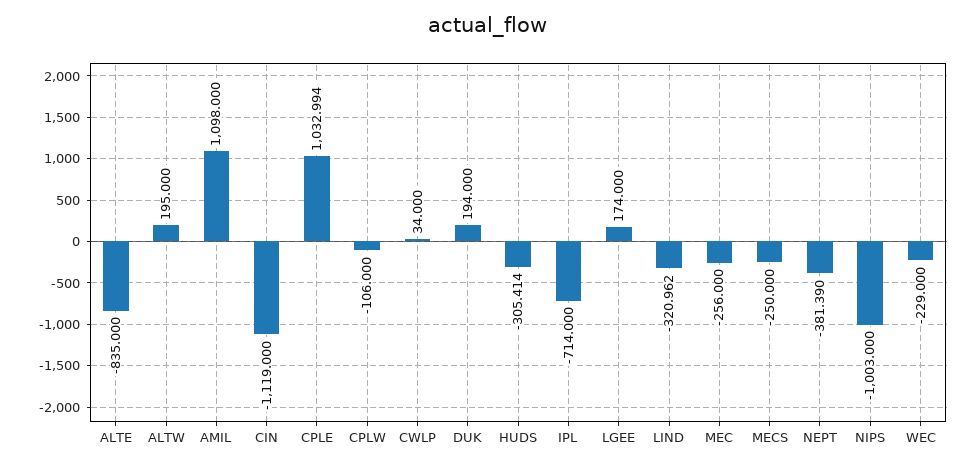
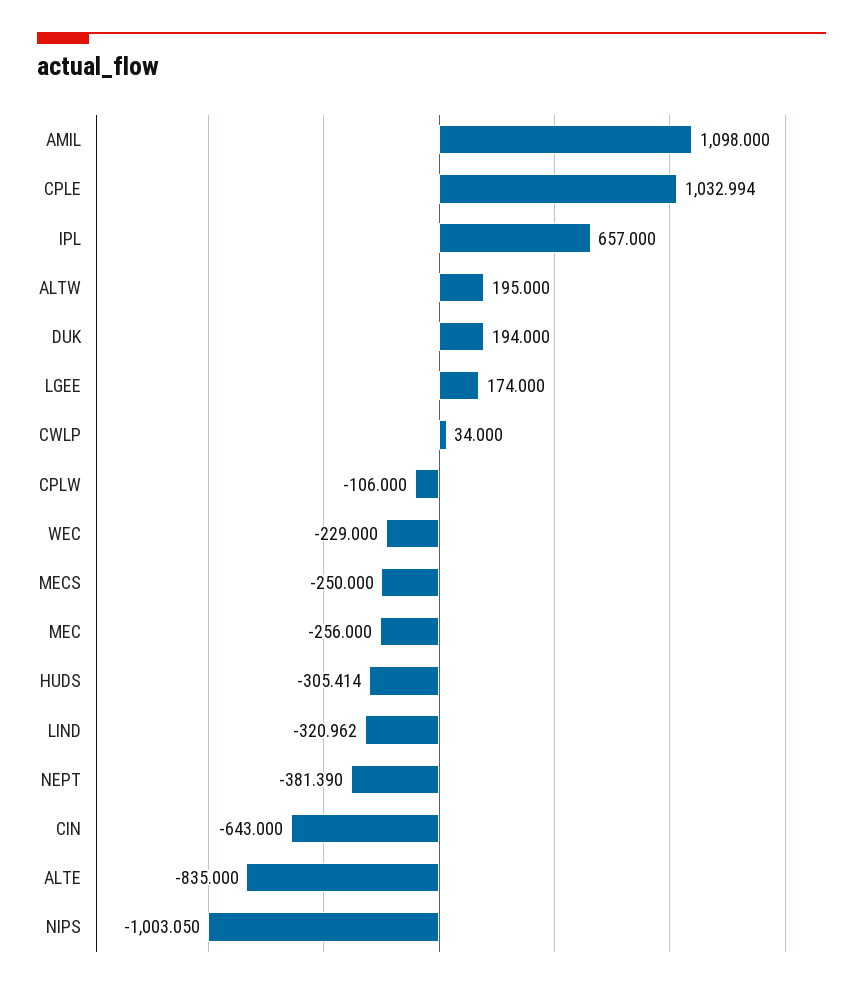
  {
    "ALTE": -835,
    "ALTW": 195,
    "AMIL": 1098,
-   "CIN": -1119,
+   "CIN": -643,
    "CPLE": 1032.994,
    "CPLW": -106,
    "CWLP": 34,
    "DUK": 194,
    "HUDS": -305.414,
-   "IPL": -714,
+   "IPL": 657,
    "LGEE": 174,
    "LIND": -320.962,
    "MEC": -256,
    "MECS": -250,
    "NEPT": -381.39,
-   "NIPS": -1003,
+   "NIPS": -1003.05,
    "WEC": -229
  }

